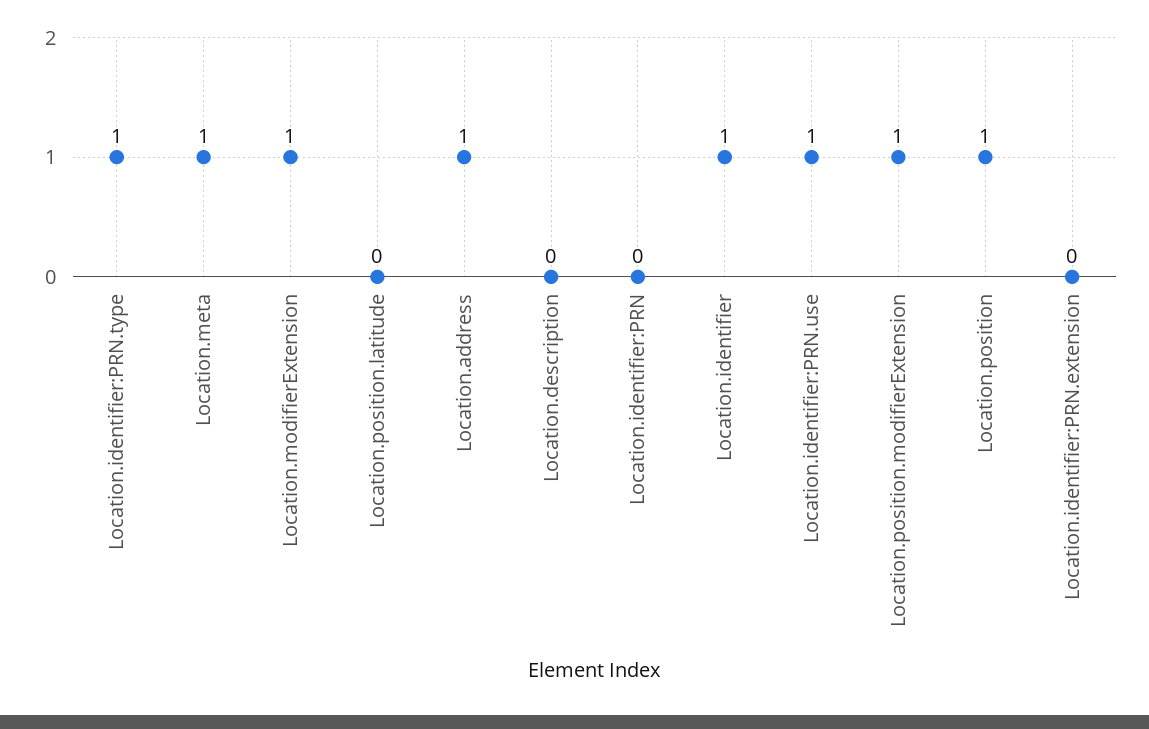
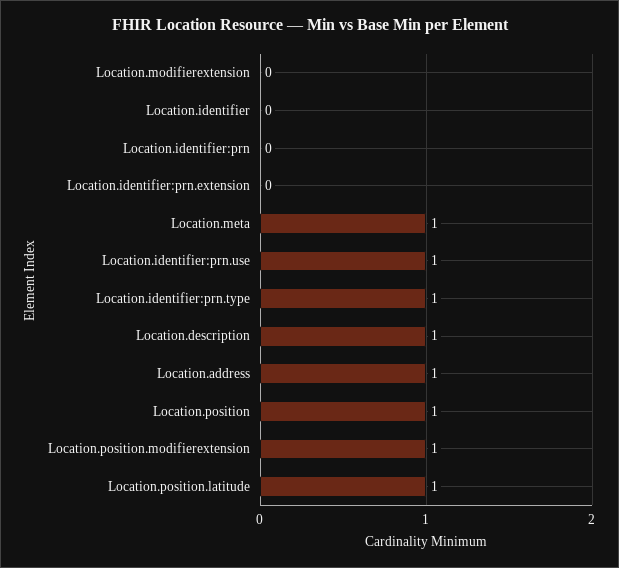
  {
    "Location.identifier:PRN.type": 1,
    "Location.meta": 1,
-   "Location.modifierExtension": 1,
+   "Location.modifierExtension": 0,
-   "Location.position.latitude": 0,
+   "Location.position.latitude": 1,
    "Location.address": 1,
-   "Location.description": 0,
+   "Location.description": 1,
    "Location.identifier:PRN": 0,
-   "Location.identifier": 1,
+   "Location.identifier": 0,
    "Location.identifier:PRN.use": 1,
    "Location.position.modifierExtension": 1,
    "Location.position": 1,
    "Location.identifier:PRN.extension": 0
  }

